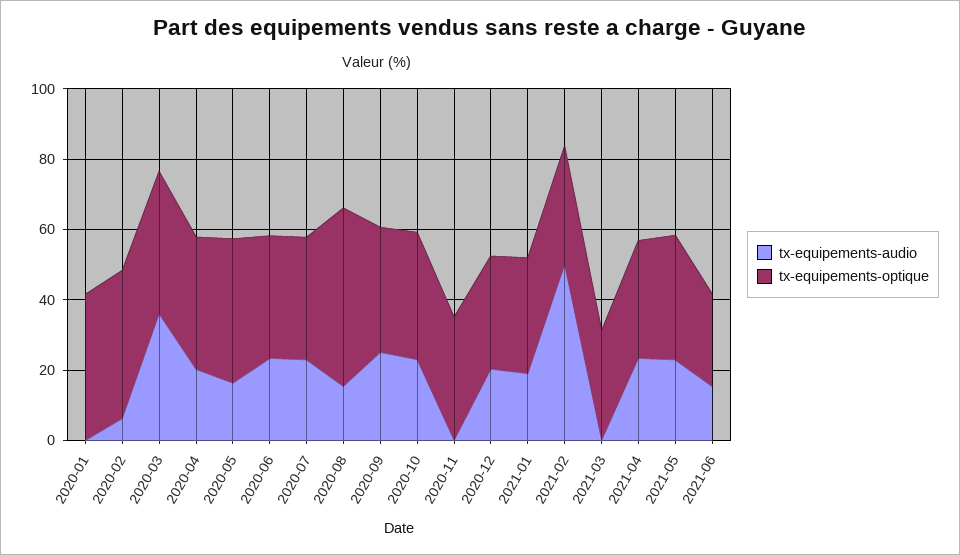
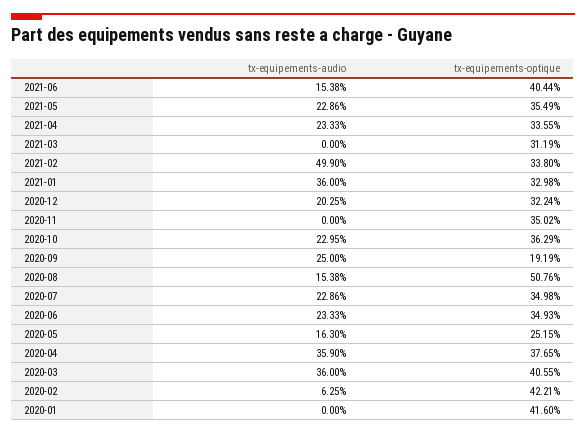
  {
    "tx-equipements-audio": {
      "2020-01": 0,
      "2020-02": 6.25,
      "2020-03": 36,
-     "2020-04": 20,
+     "2020-04": 35.9,
      "2020-05": 16.3,
      "2020-06": 23.33,
      "2020-07": 22.86,
      "2020-08": 15.38,
      "2020-09": 25,
      "2020-10": 22.95,
      "2020-11": 0,
      "2020-12": 20.25,
-     "2021-01": 20,
+     "2021-01": 36,
      "2021-02": 49.9,
      "2021-03": 0,
      "2021-04": 23.33,
      "2021-05": 22.86,
      "2021-06": 15.38
    },
    "tx-equipements-optique": {
      "2020-01": 41.6,
      "2020-02": 42.21,
      "2020-03": 40.55,
      "2020-04": 37.65,
-     "2020-05": 40,
+     "2020-05": 25.15,
      "2020-06": 34.93,
      "2020-07": 34.98,
      "2020-08": 50.76,
-     "2020-09": 35,
+     "2020-09": 19.19,
      "2020-10": 36.29,
      "2020-11": 35.02,
      "2020-12": 32.24,
      "2021-01": 32.98,
      "2021-02": 33.8,
      "2021-03": 31.19,
      "2021-04": 33.55,
      "2021-05": 35.49,
-     "2021-06": 25
+     "2021-06": 40.44
    }
  }

